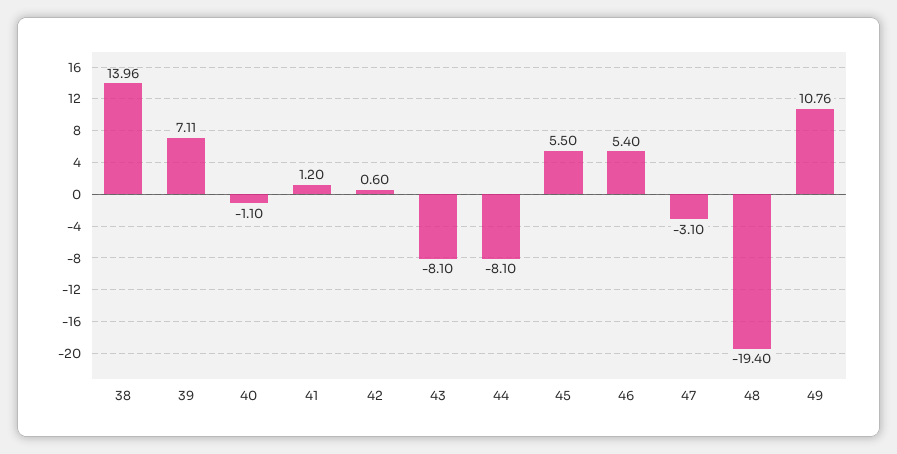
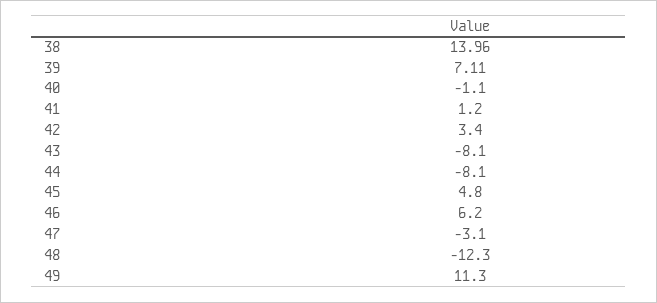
  {
    "38": 13.96,
    "39": 7.11,
    "40": -1.1,
    "41": 1.2,
-   "42": 0.6,
+   "42": 3.4,
    "43": -8.1,
    "44": -8.1,
-   "45": 5.5,
+   "45": 4.8,
-   "46": 5.4,
+   "46": 6.2,
    "47": -3.1,
-   "48": -19.4,
+   "48": -12.3,
-   "49": 10.76
+   "49": 11.3
  }

